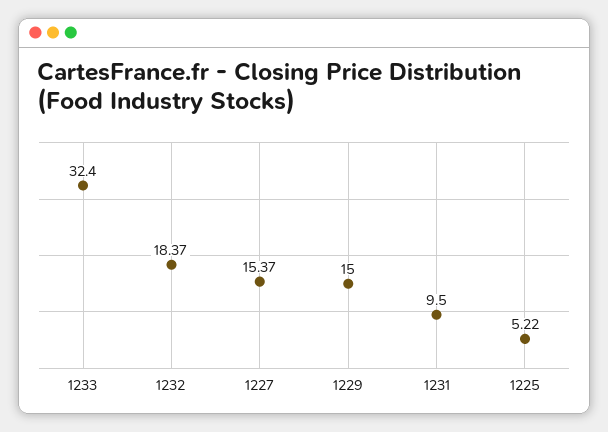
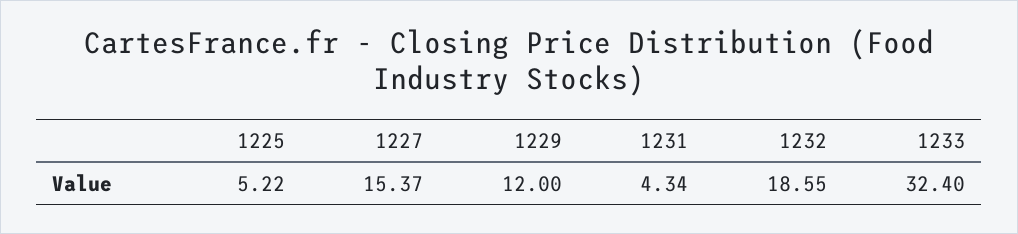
  {
    "1233": 32.4,
-   "1232": 18.37,
+   "1232": 18.55,
    "1227": 15.37,
-   "1229": 15,
+   "1229": 12,
-   "1231": 9.5,
+   "1231": 4.34,
    "1225": 5.22
  }

